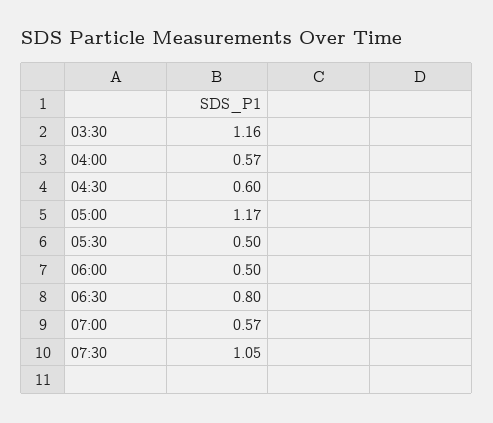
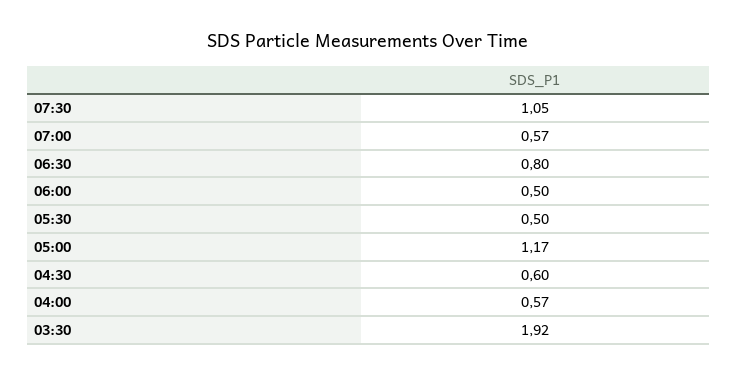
  {
-   "03:30": 1.16,
+   "03:30": 1.92,
    "04:00": 0.57,
    "04:30": 0.6,
    "05:00": 1.17,
    "05:30": 0.5,
    "06:00": 0.5,
    "06:30": 0.8,
    "07:00": 0.57,
    "07:30": 1.05
  }

